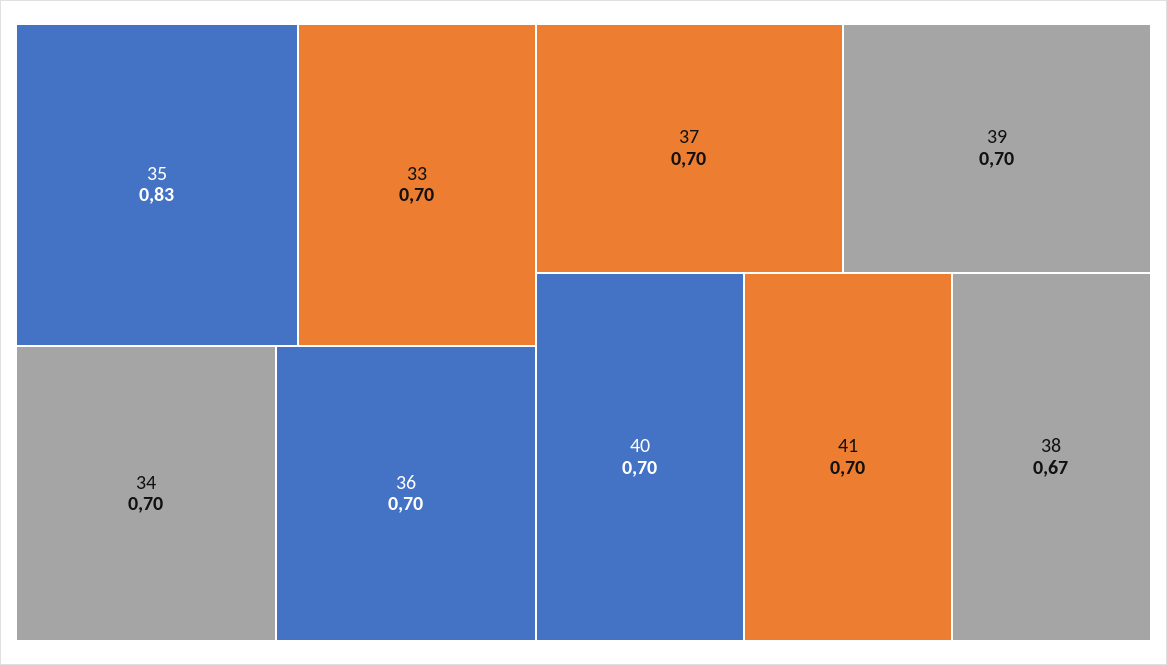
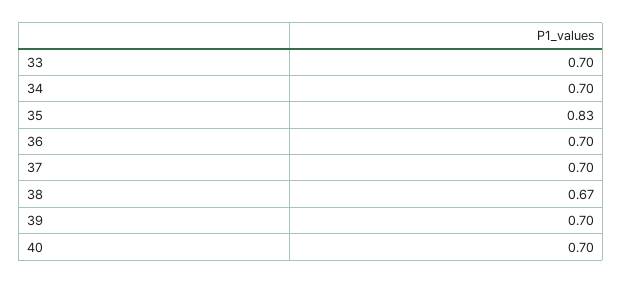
  {
    "35": 0.83,
    "33": 0.7,
    "34": 0.7,
    "36": 0.7,
    "37": 0.7,
    "39": 0.7,
    "40": 0.7,
-   "41": 0.7,
    "38": 0.67
  }

